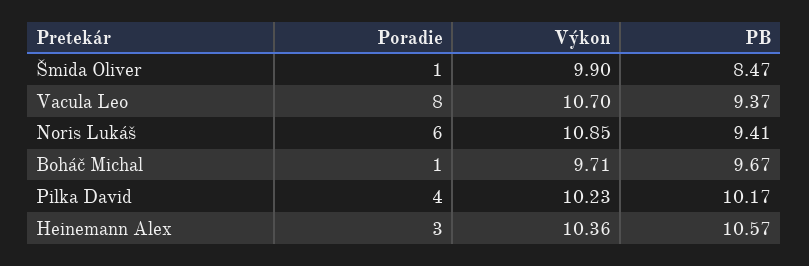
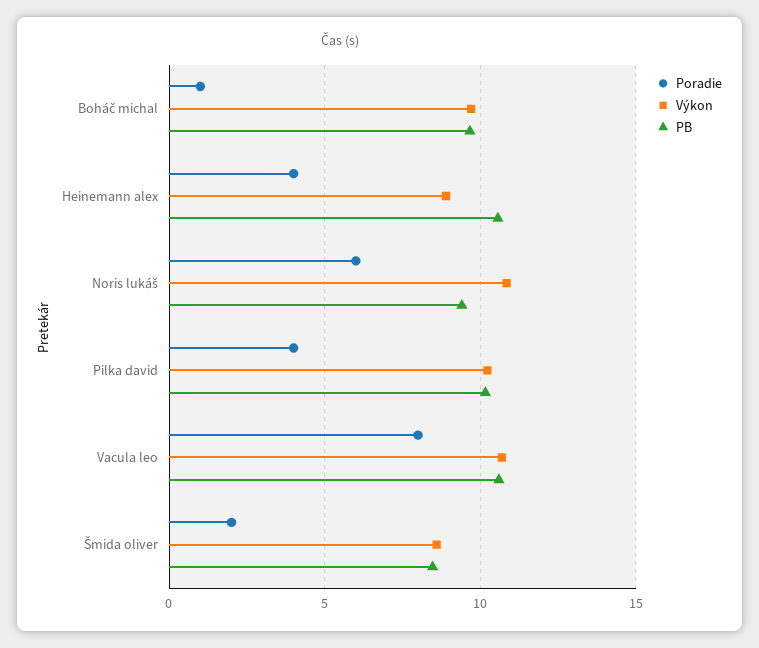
  {
    "Poradie": {
-     "Šmida Oliver": 1,
+     "Šmida Oliver": 2,
      "Vacula Leo": 8,
      "Noris Lukáš": 6,
      "Boháč Michal": 1,
      "Pilka David": 4,
-     "Heinemann Alex": 3
+     "Heinemann Alex": 4
    },
    "Výkon": {
-     "Šmida Oliver": 9.9,
+     "Šmida Oliver": 8.5,
      "Vacula Leo": 10.7,
      "Noris Lukáš": 10.85,
      "Boháč Michal": 9.71,
      "Pilka David": 10.23,
-     "Heinemann Alex": 10.36
+     "Heinemann Alex": 9
    },
    "PB": {
      "Šmida Oliver": 8.47,
-     "Vacula Leo": 9.37,
+     "Vacula Leo": 10.5,
      "Noris Lukáš": 9.41,
      "Boháč Michal": 9.67,
      "Pilka David": 10.17,
      "Heinemann Alex": 10.57
    }
  }

